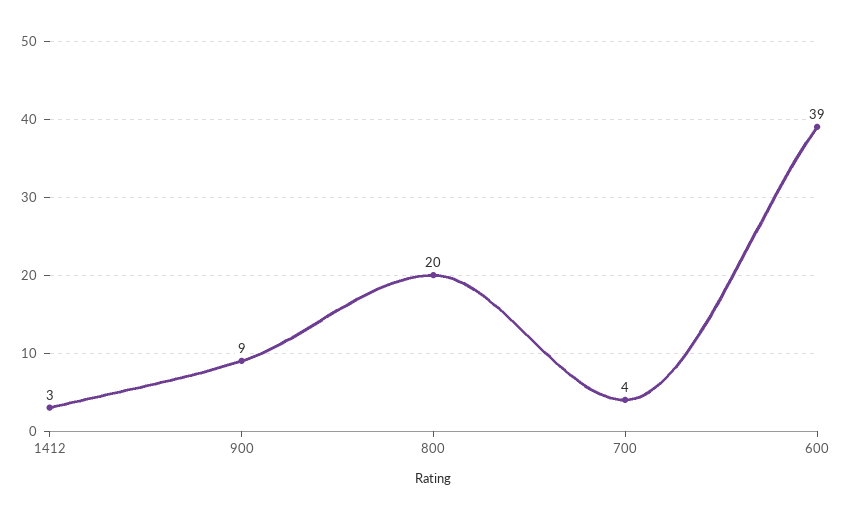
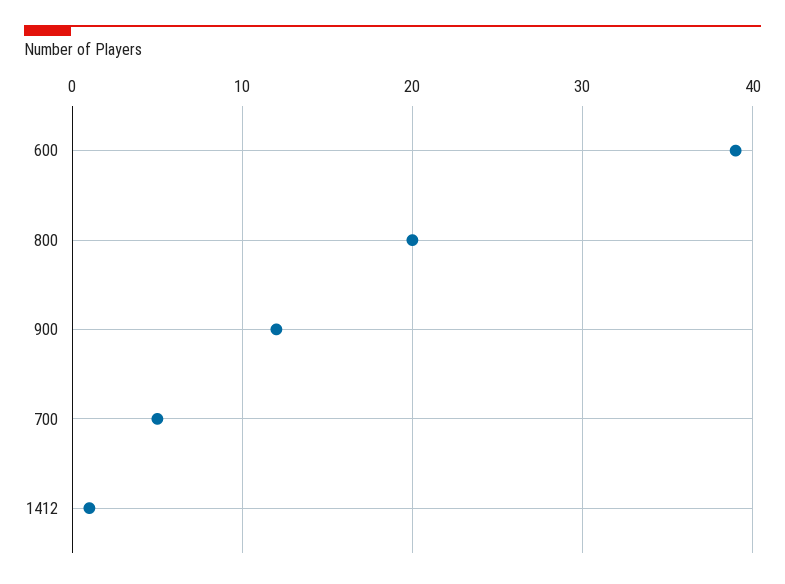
  {
-   "1412": 3,
+   "1412": 1,
-   "900": 9,
+   "900": 12,
    "800": 20,
-   "700": 4,
+   "700": 5,
    "600": 39
  }

